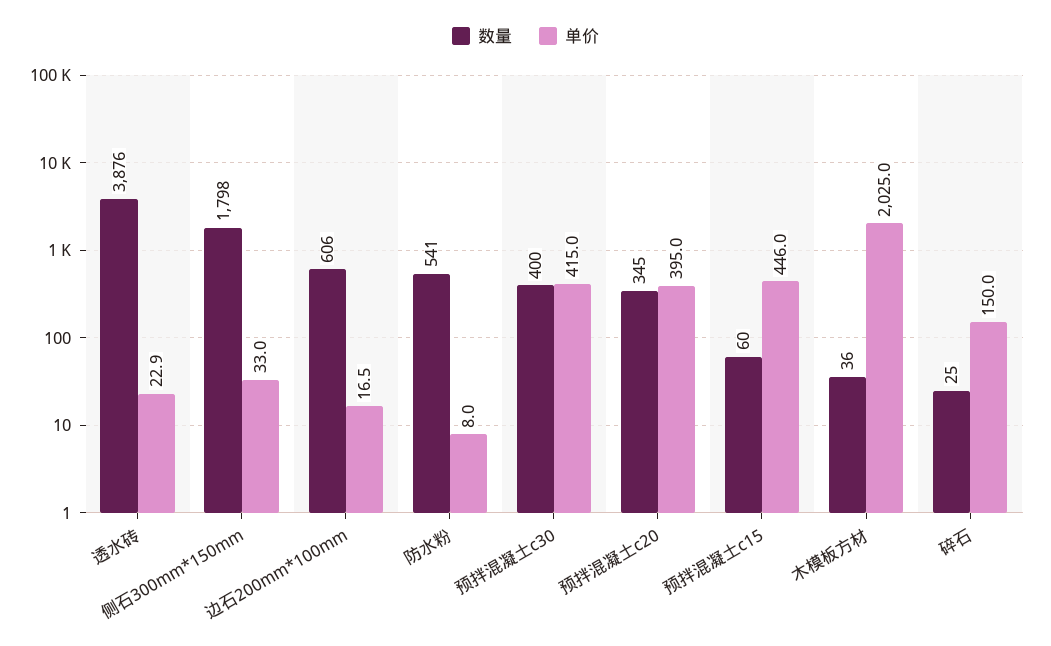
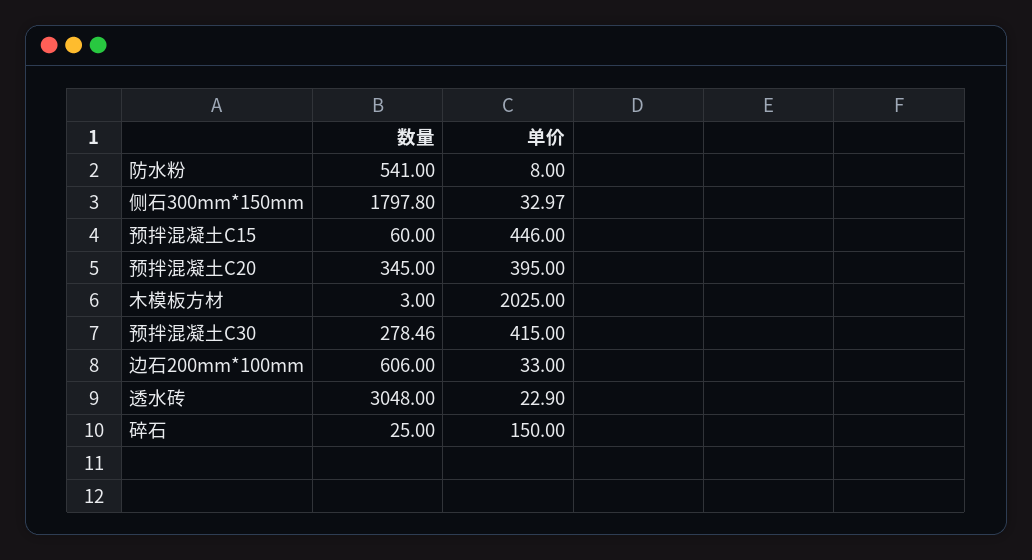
  {
    "数量": {
-     "透水砖": 3876,
+     "透水砖": 3048,
      "侧石300mm*150mm": 1797.8,
      "边石200mm*100mm": 606,
      "防水粉": 541,
-     "预拌混凝土c30": 400,
+     "预拌混凝土c30": 278.46,
      "预拌混凝土c20": 345,
      "预拌混凝土c15": 60,
-     "木模板方材": 36,
+     "木模板方材": 3,
      "碎石": 25
    },
    "单价": {
      "透水砖": 22.9,
      "侧石300mm*150mm": 32.97,
-     "边石200mm*100mm": 16.5,
+     "边石200mm*100mm": 33,
      "防水粉": 8,
      "预拌混凝土c30": 415,
      "预拌混凝土c20": 395,
      "预拌混凝土c15": 446,
      "木模板方材": 2025,
      "碎石": 150
    }
  }

